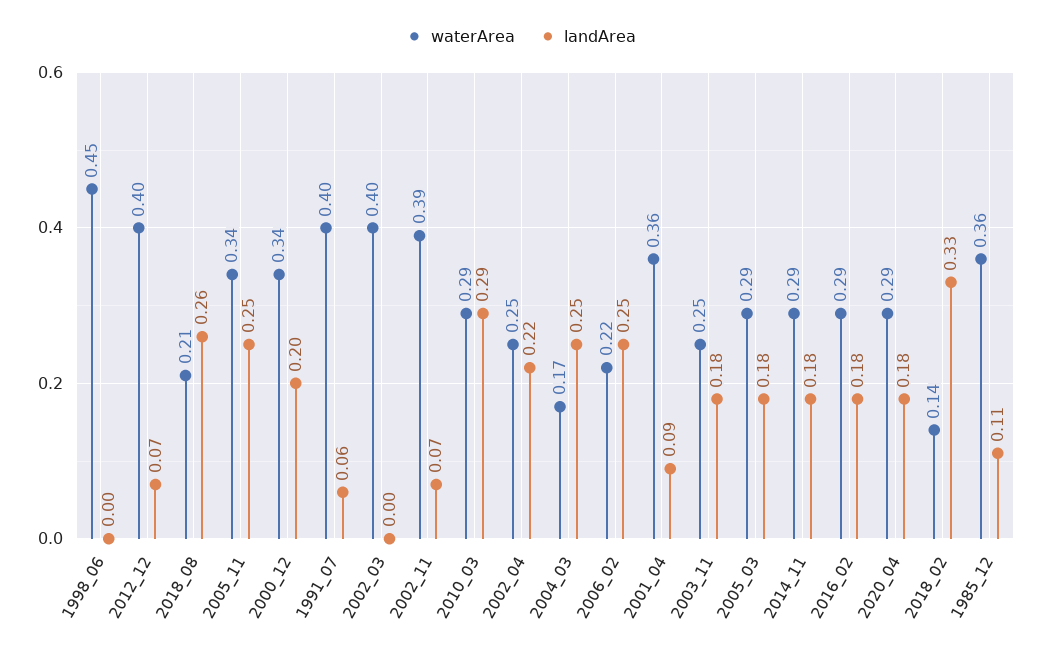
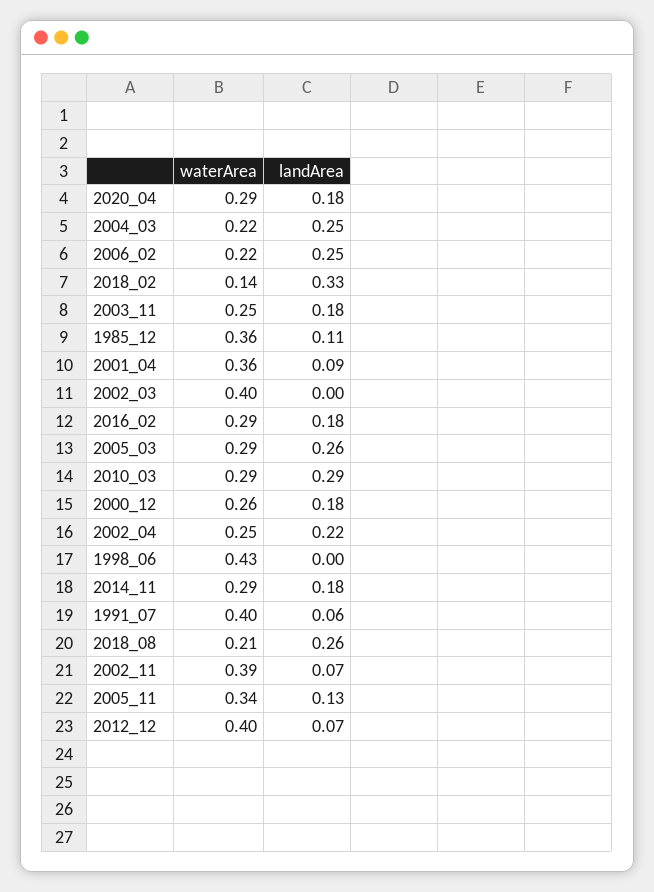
  {
    "waterArea": {
-     "1998_06": 0.45,
+     "1998_06": 0.43,
      "2012_12": 0.4,
      "2018_08": 0.21,
      "2005_11": 0.34,
-     "2000_12": 0.34,
+     "2000_12": 0.26,
      "1991_07": 0.4,
      "2002_03": 0.4,
      "2002_11": 0.39,
      "2010_03": 0.29,
      "2002_04": 0.25,
-     "2004_03": 0.17,
+     "2004_03": 0.22,
      "2006_02": 0.22,
      "2001_04": 0.36,
      "2003_11": 0.25,
      "2005_03": 0.29,
      "2014_11": 0.29,
      "2016_02": 0.29,
      "2020_04": 0.29,
      "2018_02": 0.14,
      "1985_12": 0.36
    },
    "landArea": {
      "1998_06": 0,
      "2012_12": 0.07,
      "2018_08": 0.26,
-     "2005_11": 0.25,
+     "2005_11": 0.13,
-     "2000_12": 0.2,
+     "2000_12": 0.18,
      "1991_07": 0.06,
      "2002_03": 0,
      "2002_11": 0.07,
      "2010_03": 0.29,
      "2002_04": 0.22,
      "2004_03": 0.25,
      "2006_02": 0.25,
      "2001_04": 0.09,
      "2003_11": 0.18,
-     "2005_03": 0.18,
+     "2005_03": 0.26,
      "2014_11": 0.18,
      "2016_02": 0.18,
      "2020_04": 0.18,
      "2018_02": 0.33,
      "1985_12": 0.11
    }
  }

